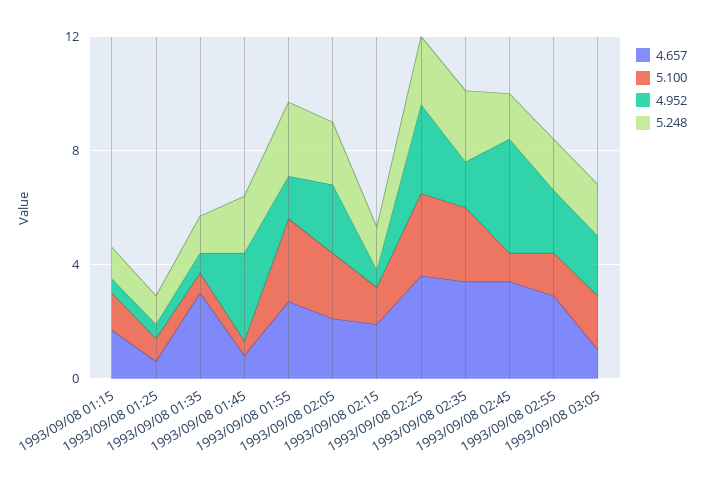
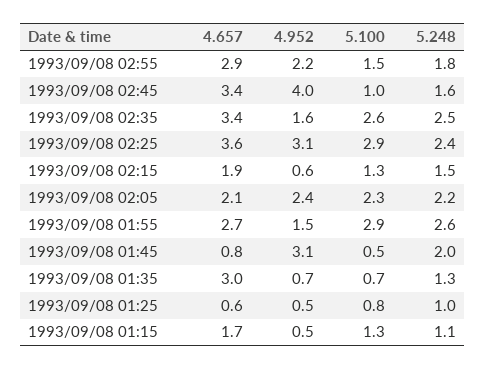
  {
    "4.657": {
      "1993/09/08 01:15": 1.7,
      "1993/09/08 01:25": 0.6,
      "1993/09/08 01:35": 3,
      "1993/09/08 01:45": 0.8,
      "1993/09/08 01:55": 2.7,
      "1993/09/08 02:05": 2.1,
      "1993/09/08 02:15": 1.9,
      "1993/09/08 02:25": 3.6,
      "1993/09/08 02:35": 3.4,
      "1993/09/08 02:45": 3.4,
-     "1993/09/08 02:55": 2.9,
+     "1993/09/08 02:55": 2.9
-     "1993/09/08 03:05": 1
    },
    "5.100": {
      "1993/09/08 01:15": 1.3,
      "1993/09/08 01:25": 0.8,
      "1993/09/08 01:35": 0.7,
      "1993/09/08 01:45": 0.5,
      "1993/09/08 01:55": 2.9,
      "1993/09/08 02:05": 2.3,
      "1993/09/08 02:15": 1.3,
      "1993/09/08 02:25": 2.9,
      "1993/09/08 02:35": 2.6,
      "1993/09/08 02:45": 1,
-     "1993/09/08 02:55": 1.5,
+     "1993/09/08 02:55": 1.5
-     "1993/09/08 03:05": 2
    },
    "4.952": {
      "1993/09/08 01:15": 0.5,
      "1993/09/08 01:25": 0.5,
      "1993/09/08 01:35": 0.7,
      "1993/09/08 01:45": 3.1,
      "1993/09/08 01:55": 1.5,
      "1993/09/08 02:05": 2.4,
      "1993/09/08 02:15": 0.6,
      "1993/09/08 02:25": 3.1,
      "1993/09/08 02:35": 1.6,
      "1993/09/08 02:45": 4,
-     "1993/09/08 02:55": 2.2,
+     "1993/09/08 02:55": 2.2
-     "1993/09/08 03:05": 2
    },
    "5.248": {
      "1993/09/08 01:15": 1.1,
      "1993/09/08 01:25": 1,
      "1993/09/08 01:35": 1.3,
      "1993/09/08 01:45": 2,
      "1993/09/08 01:55": 2.6,
      "1993/09/08 02:05": 2.2,
      "1993/09/08 02:15": 1.5,
      "1993/09/08 02:25": 2.4,
      "1993/09/08 02:35": 2.5,
      "1993/09/08 02:45": 1.6,
-     "1993/09/08 02:55": 1.8,
+     "1993/09/08 02:55": 1.8
-     "1993/09/08 03:05": 2
    }
  }

